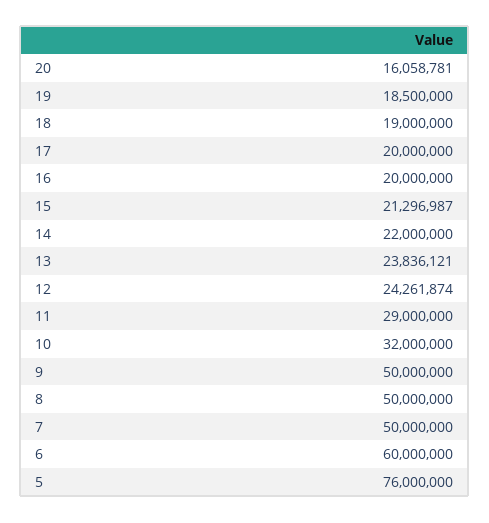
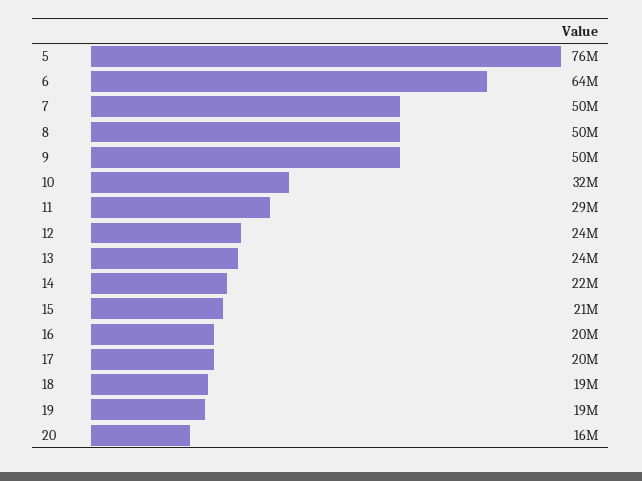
  {
    "20": 16058781,
    "19": 18500000,
    "18": 19000000,
    "17": 20000000,
    "16": 20000000,
    "15": 21296987,
    "14": 22000000,
    "13": 23836121,
    "12": 24261874,
    "11": 29000000,
    "10": 32000000,
    "9": 50000000,
    "8": 50000000,
    "7": 50000000,
-   "6": 60000000,
+   "6": 64000000,
    "5": 76000000
  }

